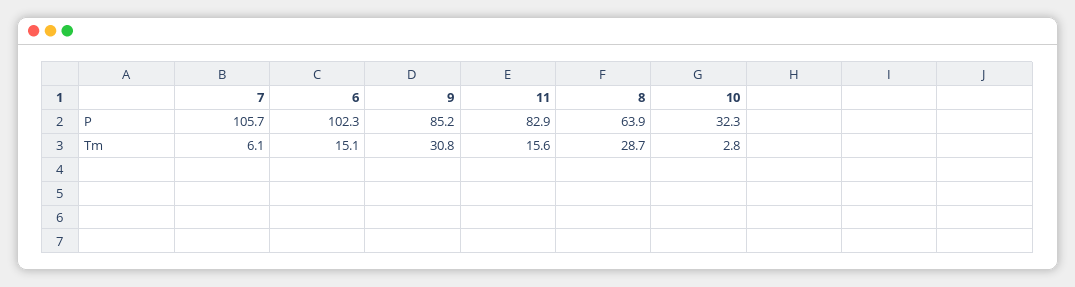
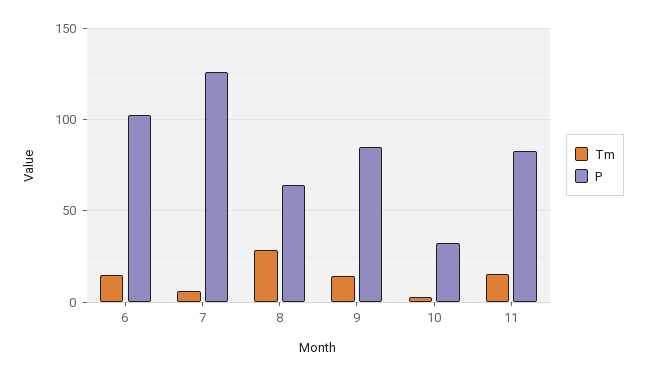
  {
    "P": {
-     "7": 105.7,
+     "7": 125,
      "6": 102.3,
      "9": 85.2,
      "11": 82.9,
      "8": 63.9,
      "10": 32.3
    },
    "Tm": {
      "7": 6.1,
      "6": 15.1,
-     "9": 30.8,
+     "9": 15,
      "11": 15.6,
      "8": 28.7,
      "10": 2.8
    }
  }

